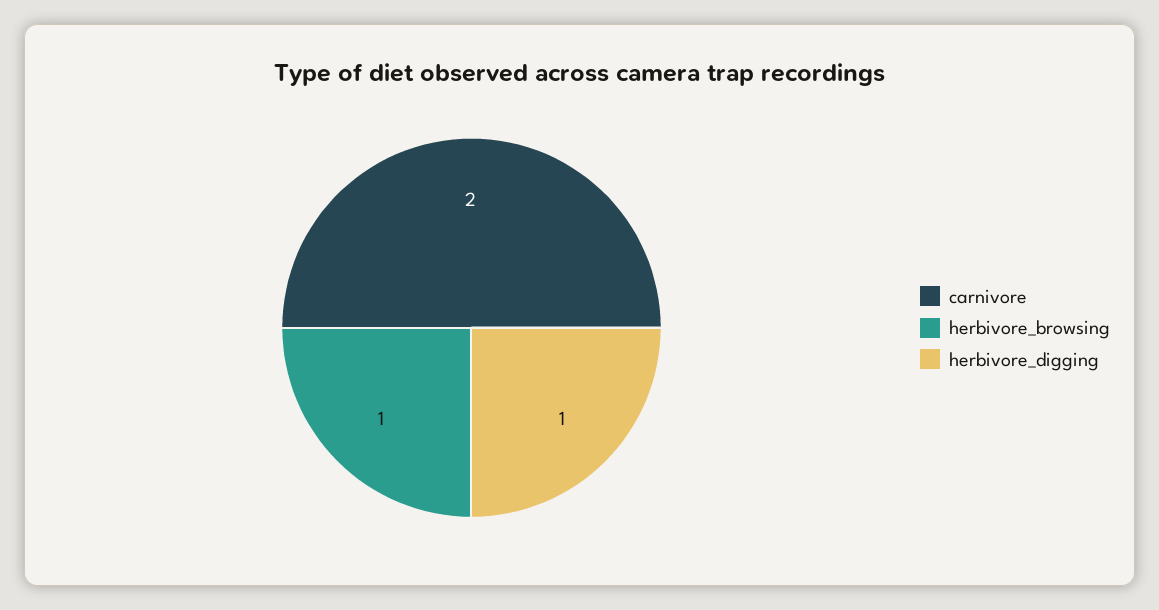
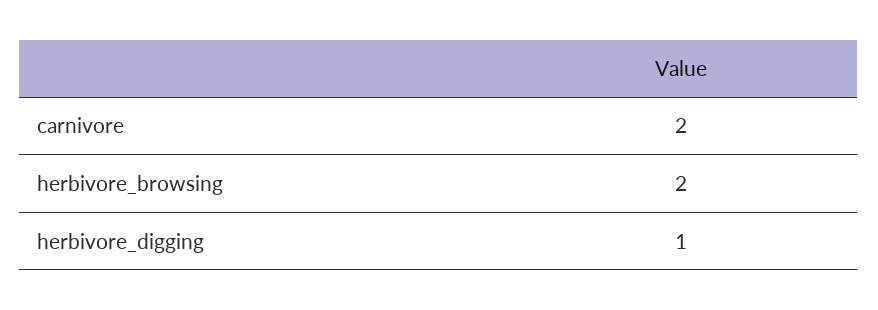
  {
    "carnivore": 2,
-   "herbivore_browsing": 1,
+   "herbivore_browsing": 2,
    "herbivore_digging": 1
  }

